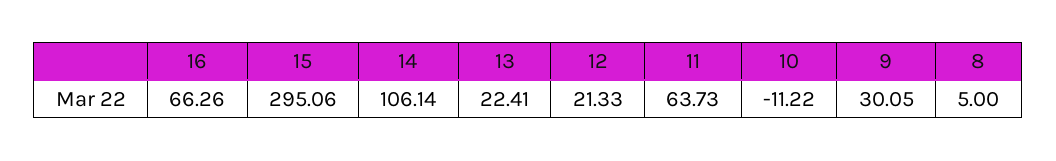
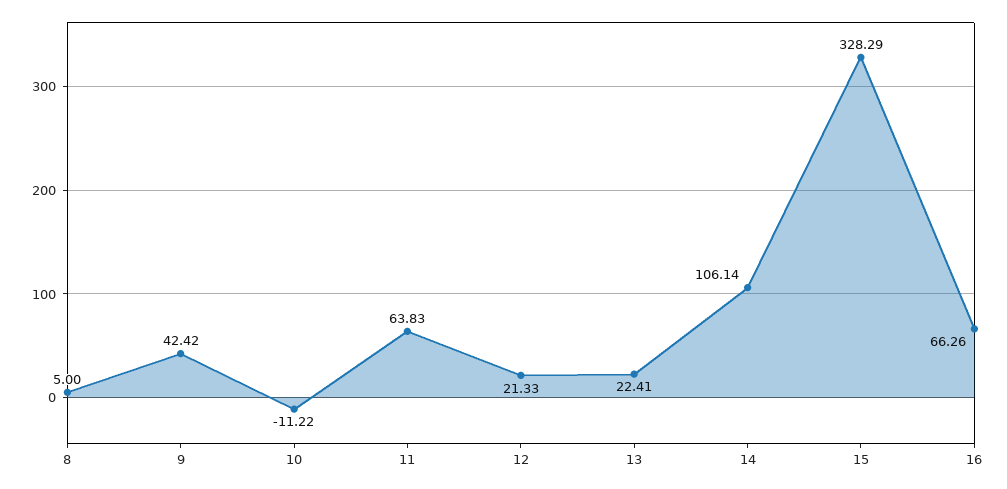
  {
    "16": 66.26,
-   "15": 295.06,
+   "15": 328.29,
    "14": 106.14,
    "13": 22.41,
    "12": 21.33,
-   "11": 63.73,
+   "11": 63.83,
    "10": -11.22,
-   "9": 30.05,
+   "9": 42.42,
    "8": 5
  }

